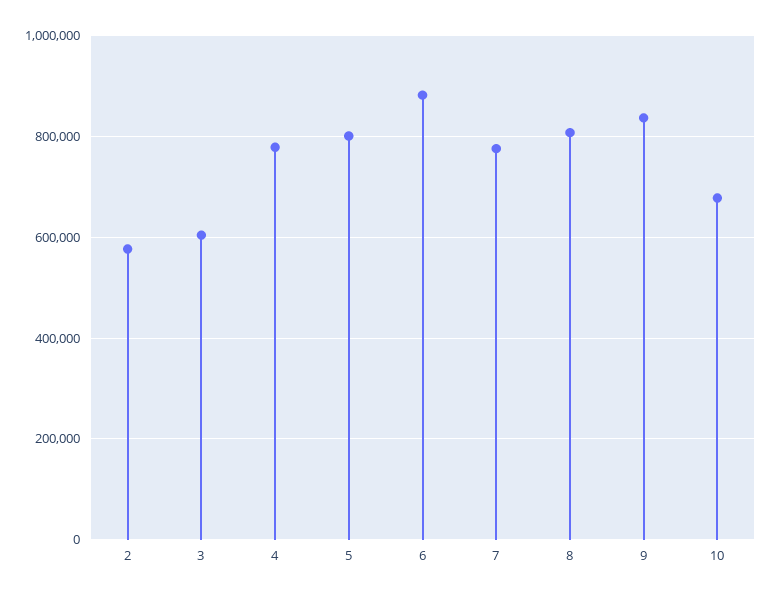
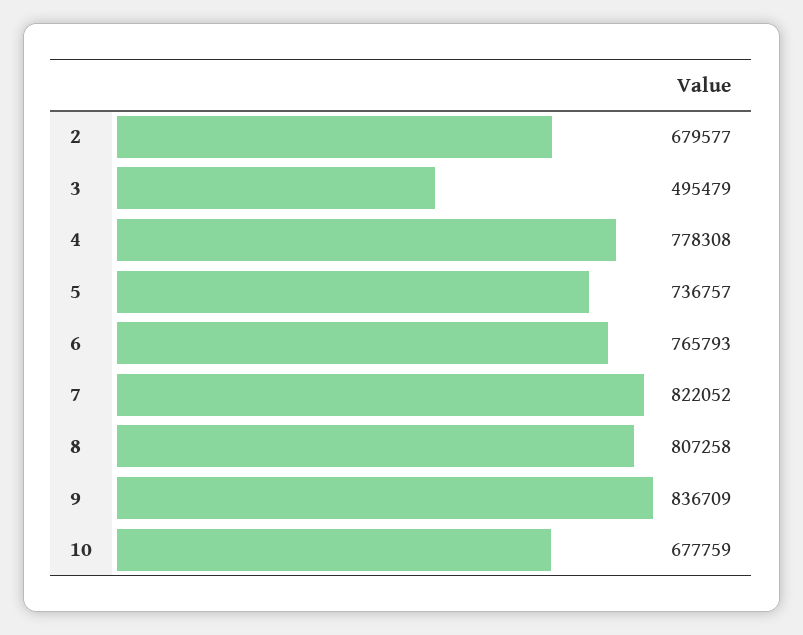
  {
-   "2": 580000,
+   "2": 679577,
-   "3": 600000,
+   "3": 495479,
    "4": 778308,
-   "5": 800000,
+   "5": 736757,
-   "6": 880000,
+   "6": 765793,
-   "7": 780000,
+   "7": 822052,
    "8": 807258,
    "9": 836709,
    "10": 677759
  }

